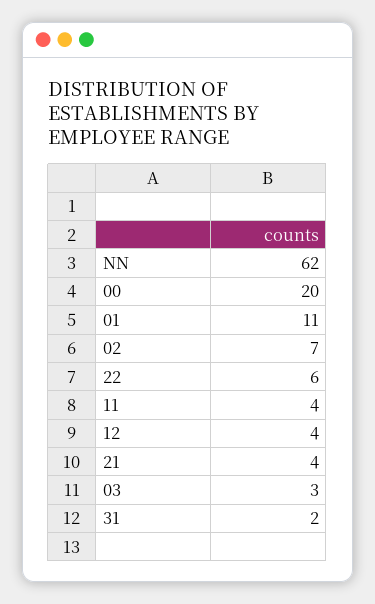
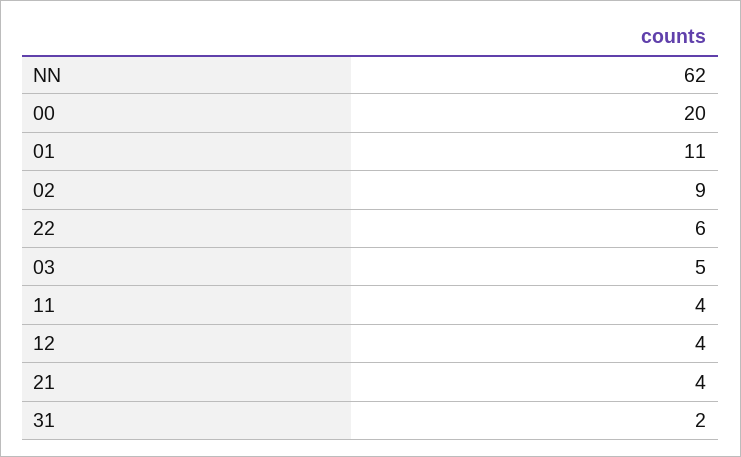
  {
    "NN": 62,
    "00": 20,
    "01": 11,
-   "02": 7,
+   "02": 9,
    "22": 6,
    "11": 4,
    "12": 4,
    "21": 4,
-   "03": 3,
+   "03": 5,
    "31": 2
  }

